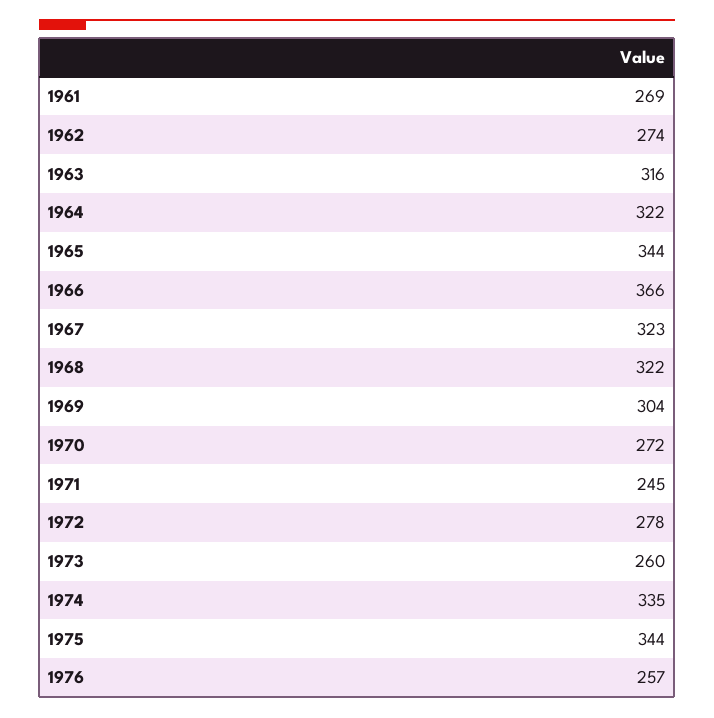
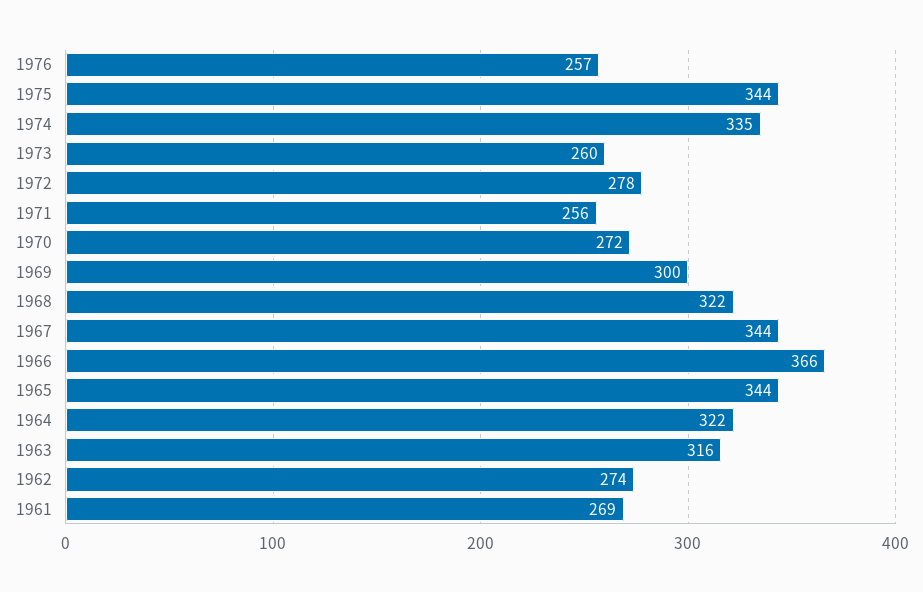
  {
    "1961": 269,
    "1962": 274,
    "1963": 316,
    "1964": 322,
    "1965": 344,
    "1966": 366,
-   "1967": 323,
+   "1967": 344,
    "1968": 322,
-   "1969": 304,
+   "1969": 300,
    "1970": 272,
-   "1971": 245,
+   "1971": 256,
    "1972": 278,
    "1973": 260,
    "1974": 335,
    "1975": 344,
    "1976": 257
  }

